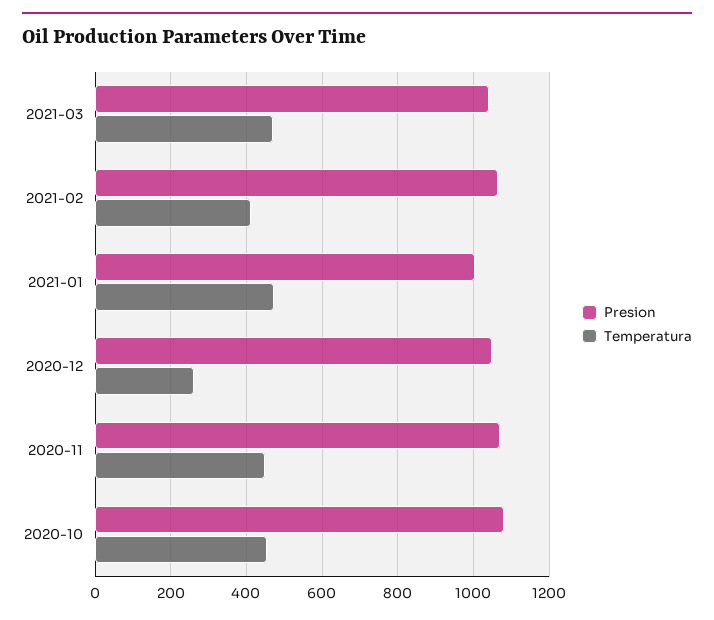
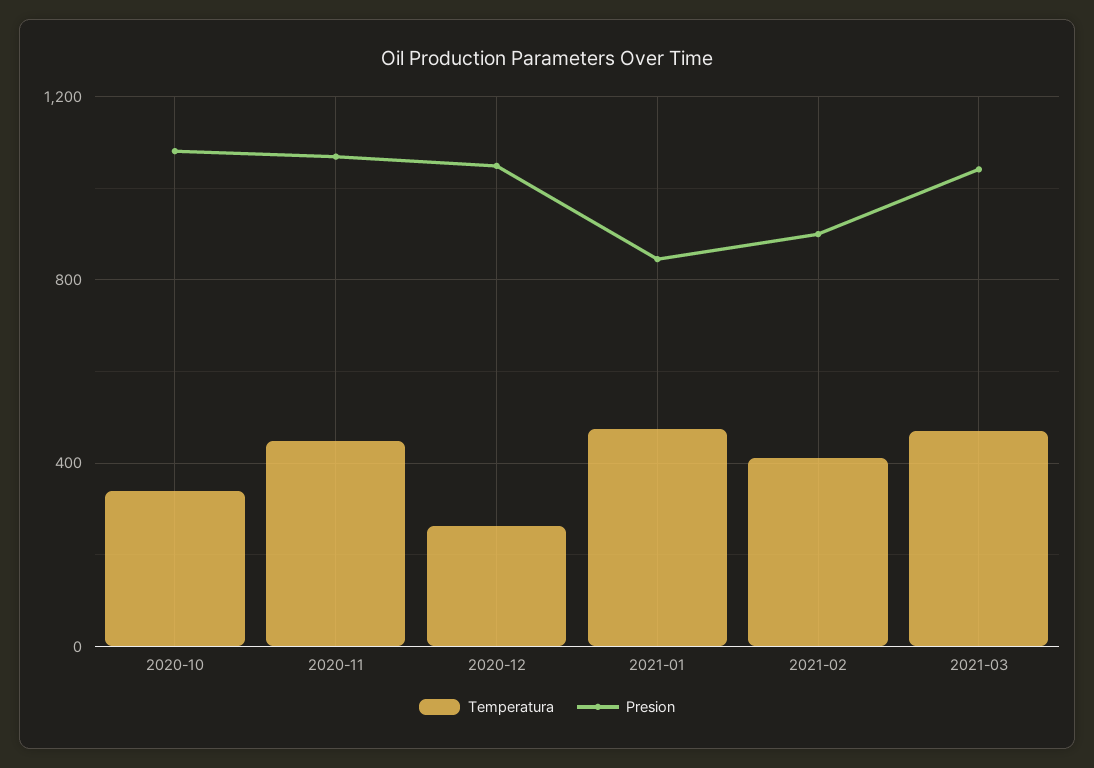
  {
    "Presion": {
      "2021-03": 1040,
-     "2021-02": 1060,
+     "2021-02": 900,
-     "2021-01": 1000,
+     "2021-01": 850,
      "2020-12": 1040,
      "2020-11": 1060,
      "2020-10": 1080
    },
    "Temperatura": {
      "2021-03": 460,
      "2021-02": 420,
      "2021-01": 480,
      "2020-12": 260,
      "2020-11": 440,
-     "2020-10": 460
+     "2020-10": 350
    }
  }

